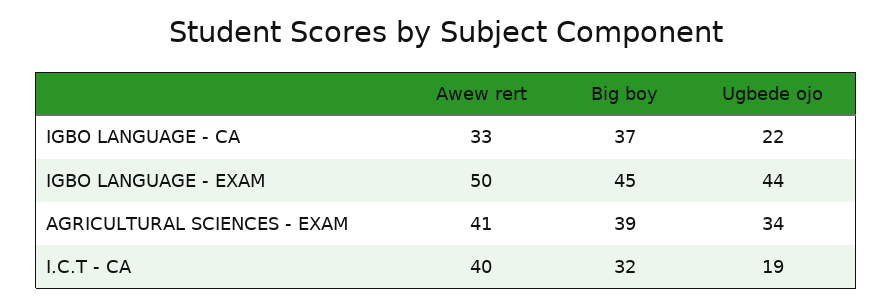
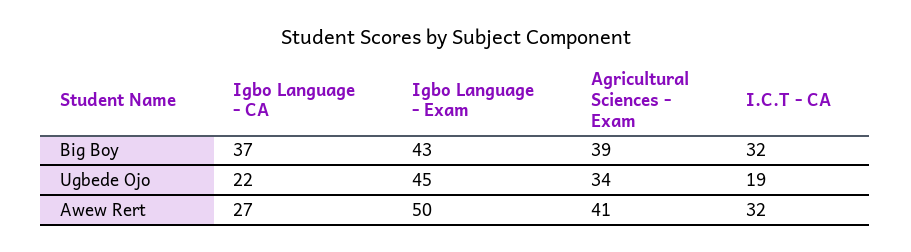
  {
    "Awew rert": {
-     "IGBO LANGUAGE - CA": 33,
+     "IGBO LANGUAGE - CA": 27,
      "IGBO LANGUAGE - EXAM": 50,
      "AGRICULTURAL SCIENCES - EXAM": 41,
-     "I.C.T - CA": 40
+     "I.C.T - CA": 32
    },
    "Big boy": {
      "IGBO LANGUAGE - CA": 37,
-     "IGBO LANGUAGE - EXAM": 45,
+     "IGBO LANGUAGE - EXAM": 43,
      "AGRICULTURAL SCIENCES - EXAM": 39,
      "I.C.T - CA": 32
    },
    "Ugbede ojo": {
      "IGBO LANGUAGE - CA": 22,
-     "IGBO LANGUAGE - EXAM": 44,
+     "IGBO LANGUAGE - EXAM": 45,
      "AGRICULTURAL SCIENCES - EXAM": 34,
      "I.C.T - CA": 19
    }
  }

